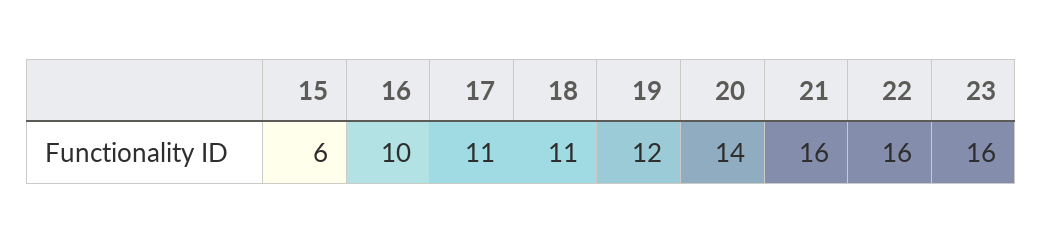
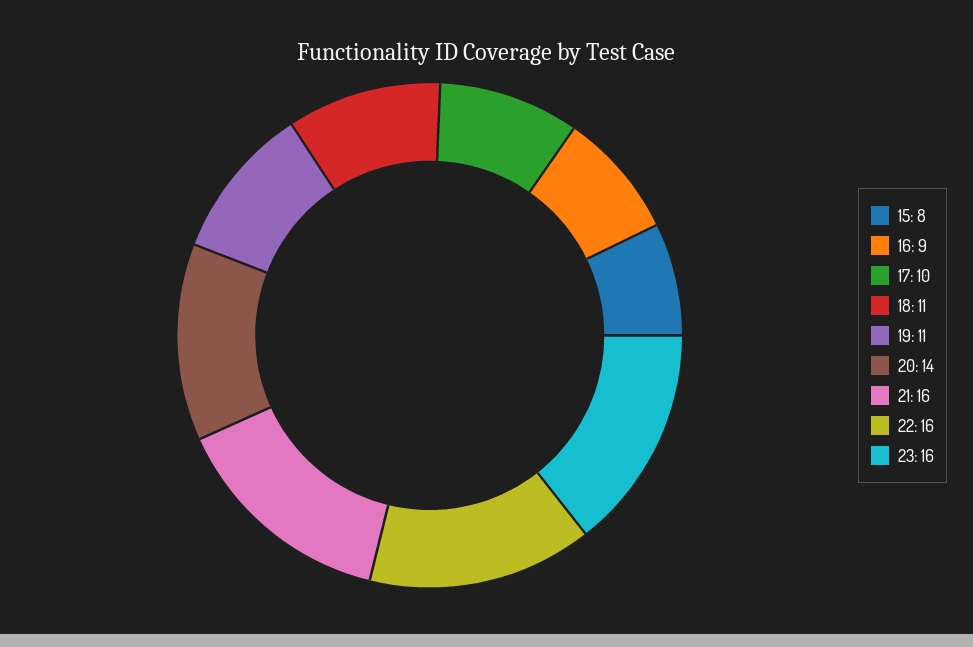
  {
-   "15": 6,
+   "15": 8,
-   "16": 10,
+   "16": 9,
-   "17": 11,
+   "17": 10,
    "18": 11,
-   "19": 12,
+   "19": 11,
    "20": 14,
    "21": 16,
    "22": 16,
    "23": 16
  }

